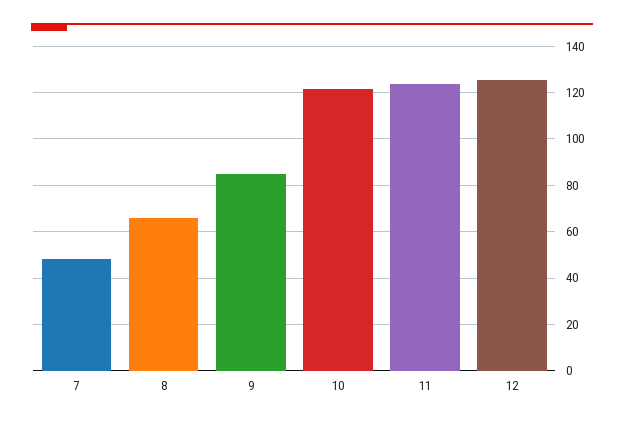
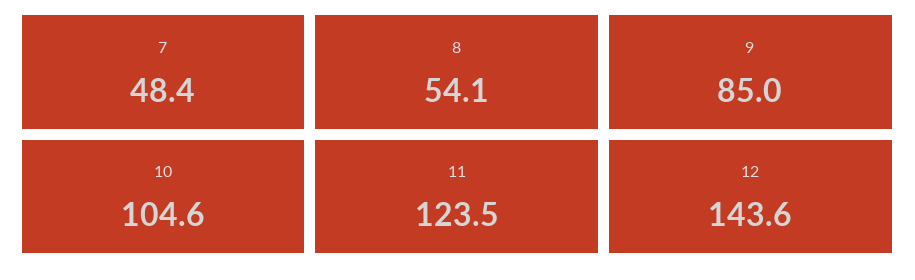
  {
    "7": 48.4,
-   "8": 65,
+   "8": 54.1,
    "9": 85,
-   "10": 120,
+   "10": 104.6,
    "11": 123.5,
-   "12": 125
+   "12": 143.6
  }

